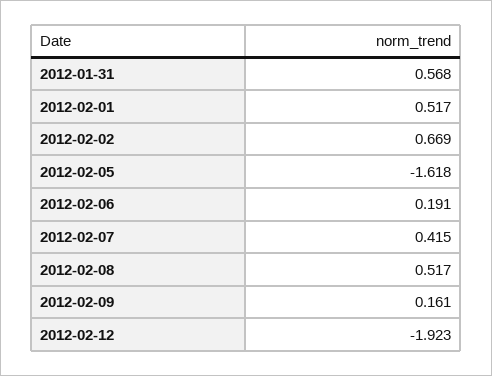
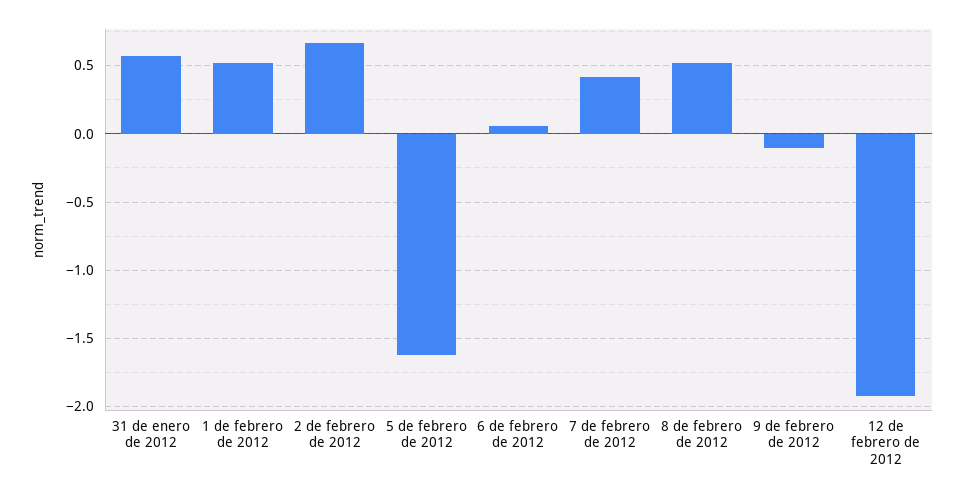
  {
    "2012-01-31": 0.568,
    "2012-02-01": 0.517,
    "2012-02-02": 0.669,
    "2012-02-05": -1.618,
-   "2012-02-06": 0.191,
+   "2012-02-06": 0.05,
    "2012-02-07": 0.415,
    "2012-02-08": 0.517,
-   "2012-02-09": 0.161,
+   "2012-02-09": -0.1,
    "2012-02-12": -1.923
  }

